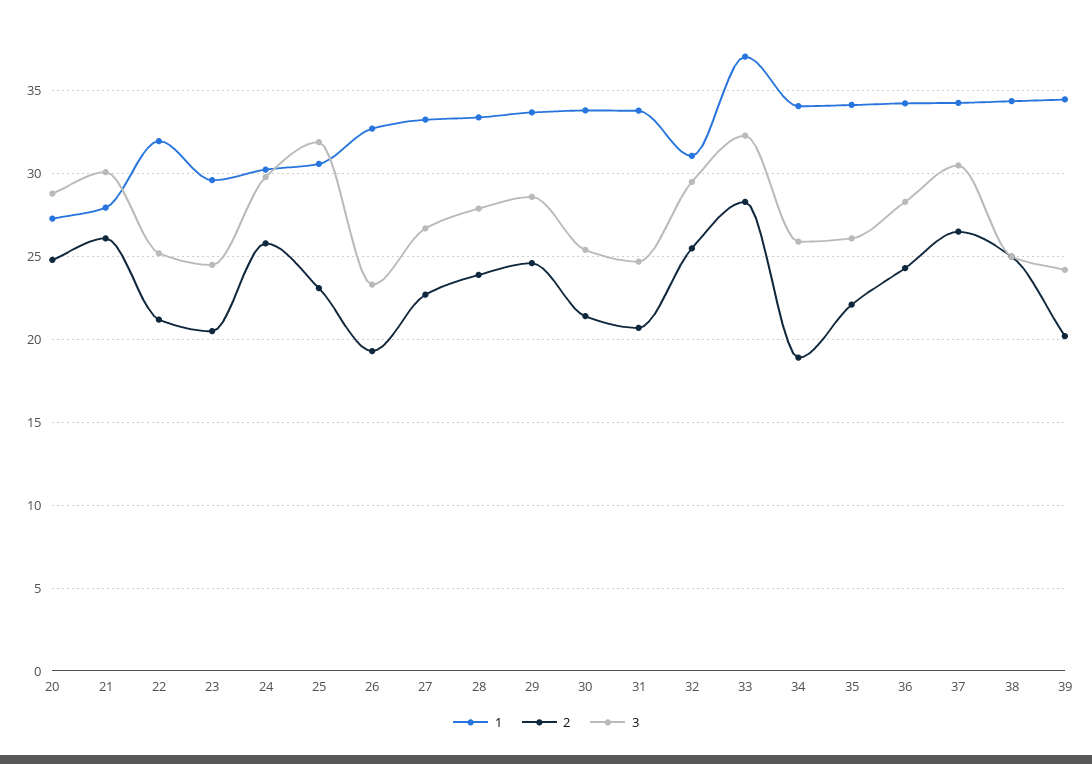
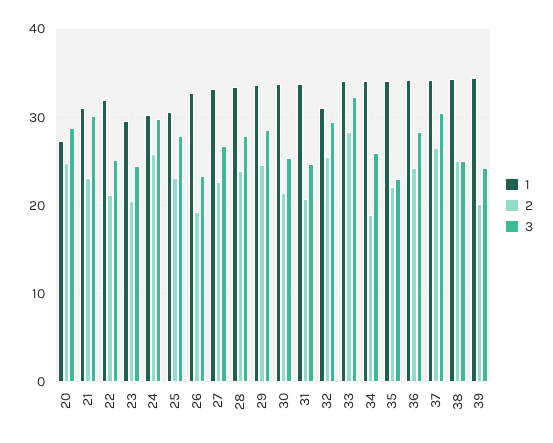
  {
    "1": {
      "20": 27.5,
-     "21": 28,
+     "21": 31,
      "22": 32,
      "23": 29.5,
      "24": 30.5,
      "25": 30.5,
      "26": 32.5,
      "27": 33.5,
      "28": 33.5,
      "29": 33.5,
      "30": 34,
      "31": 34,
      "32": 31,
-     "33": 37,
+     "33": 34,
      "34": 34,
      "35": 34,
      "36": 34.5,
      "37": 34.5,
      "38": 34.5,
      "39": 34.5
    },
    "2": {
      "20": 25,
-     "21": 26,
+     "21": 23,
      "22": 21,
      "23": 20.5,
      "24": 26,
      "25": 23,
      "26": 19.5,
      "27": 22.5,
      "28": 24,
      "29": 24.5,
      "30": 21.5,
      "31": 20.5,
      "32": 25.5,
      "33": 28.5,
      "34": 19,
      "35": 22,
      "36": 24.5,
      "37": 26.5,
      "38": 25,
      "39": 20
    },
    "3": {
      "20": 29,
      "21": 30,
      "22": 25,
      "23": 24.5,
      "24": 30,
-     "25": 32,
+     "25": 28,
      "26": 23.5,
      "27": 26.5,
      "28": 28,
      "29": 28.5,
      "30": 25.5,
      "31": 24.5,
      "32": 29.5,
      "33": 32.5,
      "34": 26,
-     "35": 26,
+     "35": 23,
      "36": 28.5,
      "37": 30.5,
      "38": 25,
      "39": 24
    }
  }

